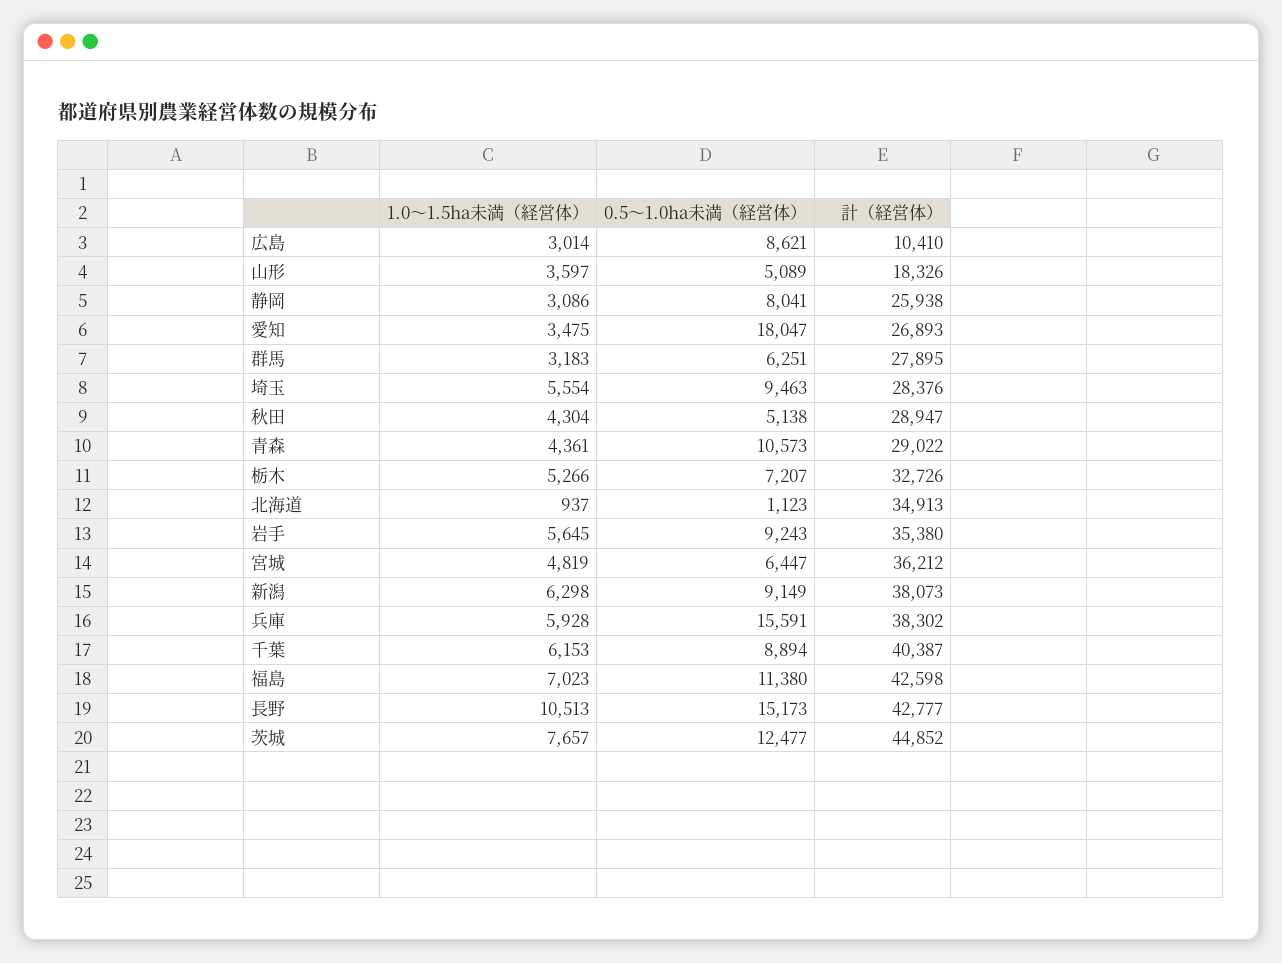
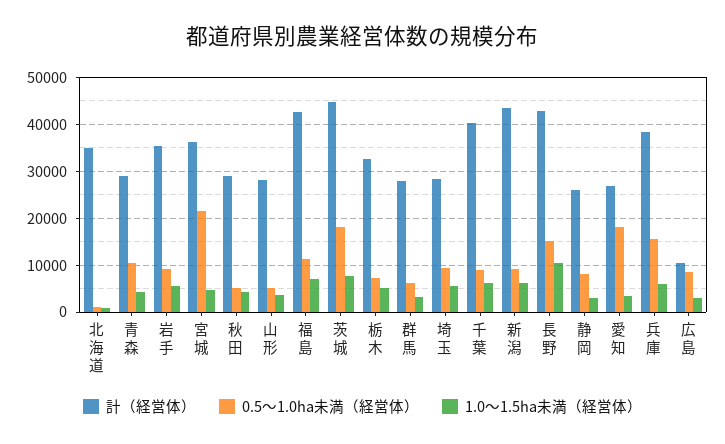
  {
    "1.0～1.5ha未満（経営体）": {
      "広島": 3014,
      "山形": 3597,
      "静岡": 3086,
      "愛知": 3475,
      "群馬": 3183,
      "埼玉": 5554,
      "秋田": 4304,
      "青森": 4361,
      "栃木": 5266,
      "北海道": 937,
      "岩手": 5645,
      "宮城": 4819,
      "新潟": 6298,
      "兵庫": 5928,
      "千葉": 6153,
      "福島": 7023,
      "長野": 10513,
      "茨城": 7657
    },
    "0.5～1.0ha未満（経営体）": {
      "広島": 8621,
      "山形": 5089,
      "静岡": 8041,
      "愛知": 18047,
      "群馬": 6251,
      "埼玉": 9463,
      "秋田": 5138,
      "青森": 10573,
      "栃木": 7207,
      "北海道": 1123,
      "岩手": 9243,
-     "宮城": 6447,
+     "宮城": 22000,
      "新潟": 9149,
      "兵庫": 15591,
      "千葉": 8894,
      "福島": 11380,
      "長野": 15173,
-     "茨城": 12477
+     "茨城": 18000
    },
    "計（経営体）": {
      "広島": 10410,
-     "山形": 18326,
+     "山形": 28000,
      "静岡": 25938,
      "愛知": 26893,
      "群馬": 27895,
      "埼玉": 28376,
      "秋田": 28947,
      "青森": 29022,
      "栃木": 32726,
      "北海道": 34913,
      "岩手": 35380,
      "宮城": 36212,
-     "新潟": 38073,
+     "新潟": 44000,
      "兵庫": 38302,
      "千葉": 40387,
      "福島": 42598,
      "長野": 42777,
      "茨城": 44852
    }
  }

